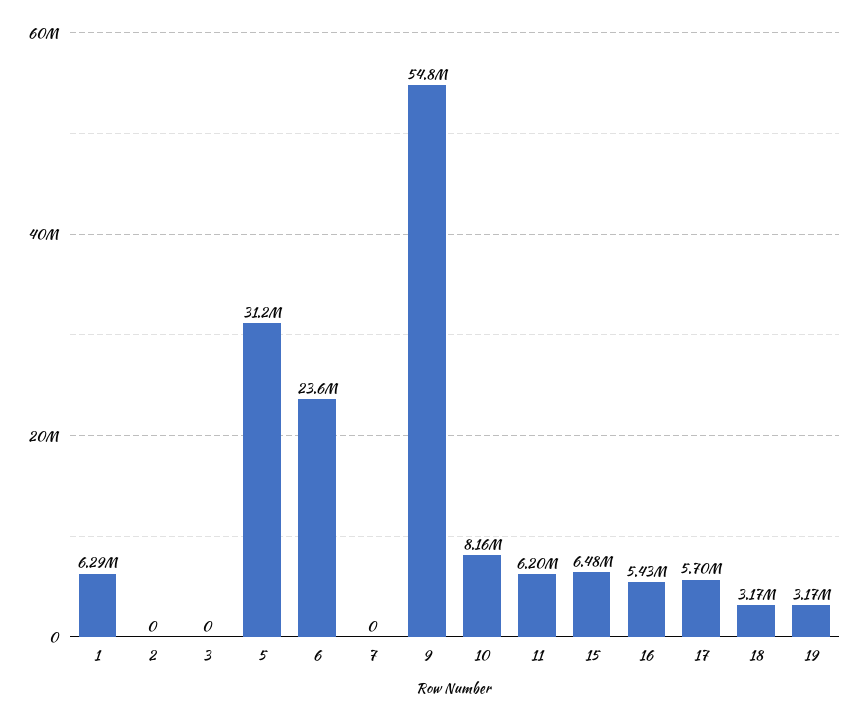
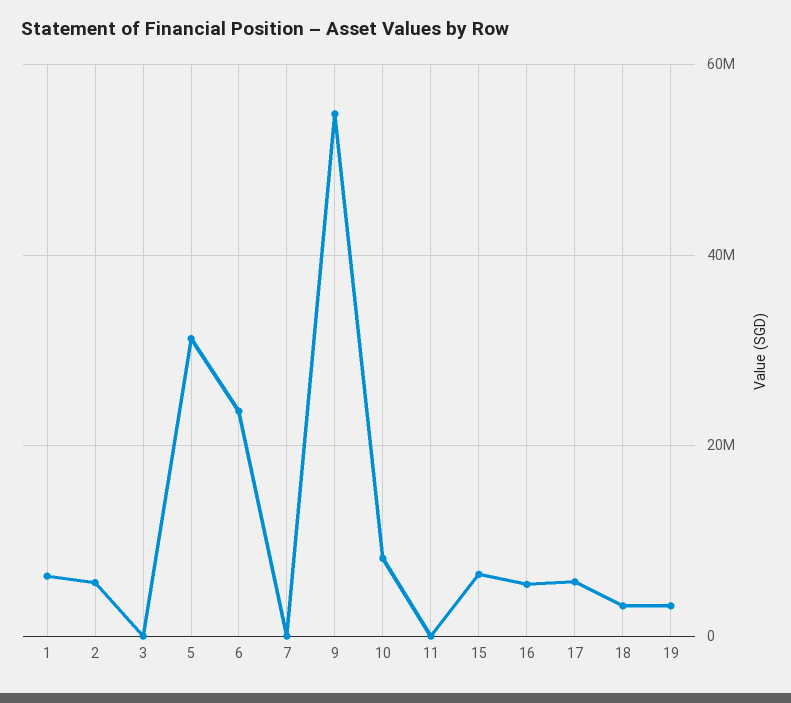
  {
    "1": 6290000,
-   "2": 0,
+   "2": 6000000,
    "3": 0,
    "5": 31200000,
    "6": 23600000,
    "7": 0,
    "9": 54800000,
    "10": 8160000,
-   "11": 6200000,
+   "11": 0,
    "15": 6480000,
    "16": 5430000,
    "17": 5700000,
    "18": 3170000,
    "19": 3170000
  }

